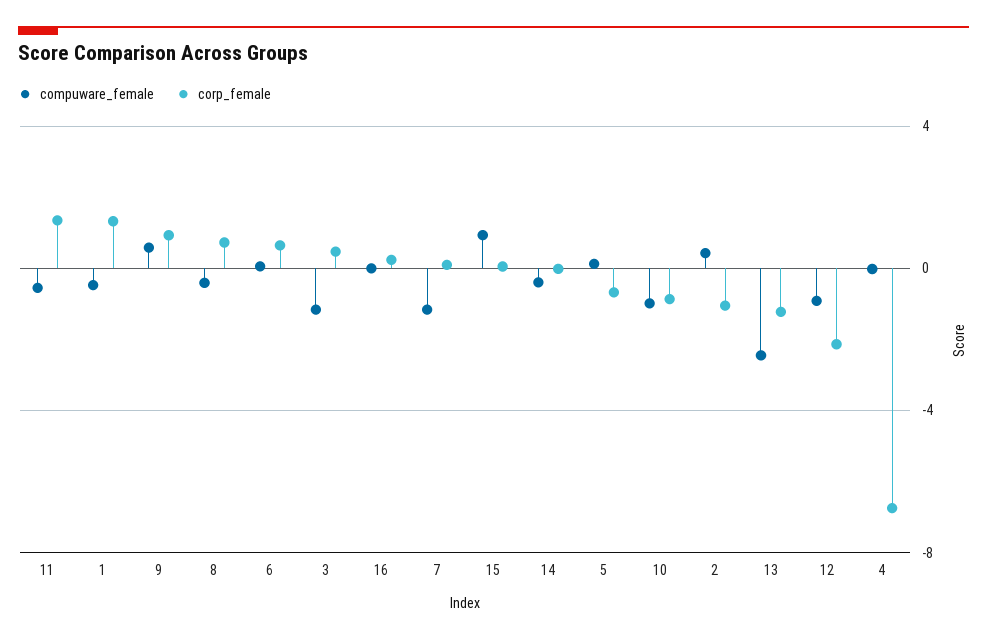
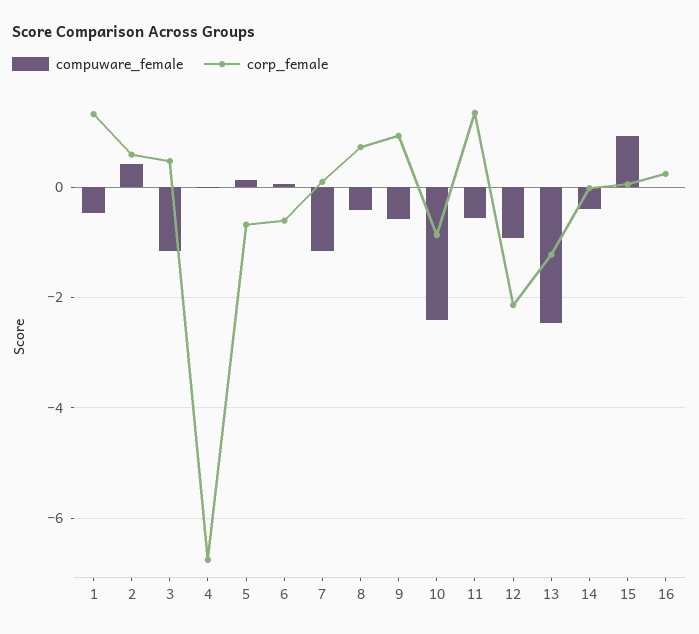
  {
    "compuware_female": {
      "11": -0.6,
      "1": -0.4,
-     "9": 0.5,
+     "9": -0.6,
      "8": -0.4,
      "6": 0,
      "3": -1.2,
      "16": 0,
      "7": -1.2,
      "15": 1,
      "14": -0.4,
      "5": 0.2,
-     "10": -1,
+     "10": -2.4,
      "2": 0.4,
      "13": -2.4,
      "12": -1,
      "4": 0
    },
    "corp_female": {
      "11": 1.4,
      "1": 1.4,
      "9": 1,
      "8": 0.8,
-     "6": 0.5,
+     "6": -0.6,
      "3": 0.4,
      "16": 0.2,
      "7": 0,
      "15": 0,
      "14": 0,
      "5": -0.6,
      "10": -0.8,
-     "2": -1,
+     "2": 0.6,
      "13": -1.2,
      "12": -2.2,
      "4": -6.8
    }
  }

